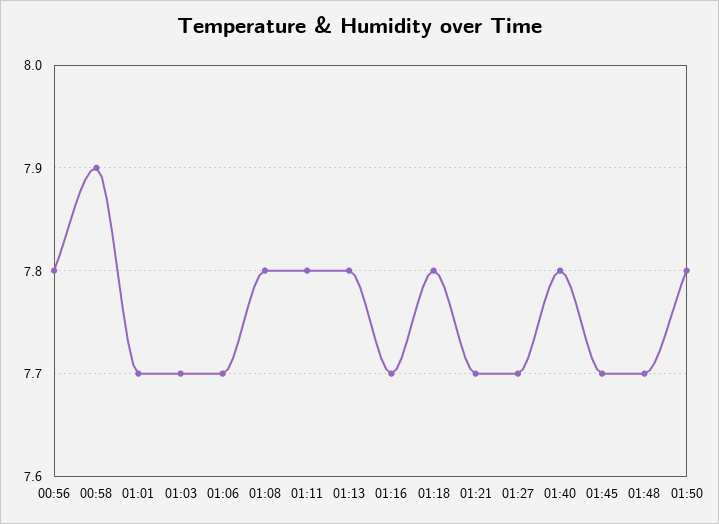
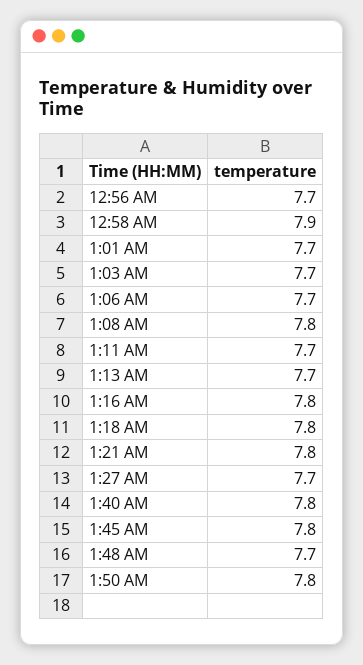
  {
-   "00:56": 7.8,
+   "00:56": 7.7,
    "00:58": 7.9,
    "01:01": 7.7,
    "01:03": 7.7,
    "01:06": 7.7,
    "01:08": 7.8,
-   "01:11": 7.8,
+   "01:11": 7.7,
-   "01:13": 7.8,
+   "01:13": 7.7,
-   "01:16": 7.7,
+   "01:16": 7.8,
    "01:18": 7.8,
-   "01:21": 7.7,
+   "01:21": 7.8,
    "01:27": 7.7,
    "01:40": 7.8,
-   "01:45": 7.7,
+   "01:45": 7.8,
    "01:48": 7.7,
    "01:50": 7.8
  }

